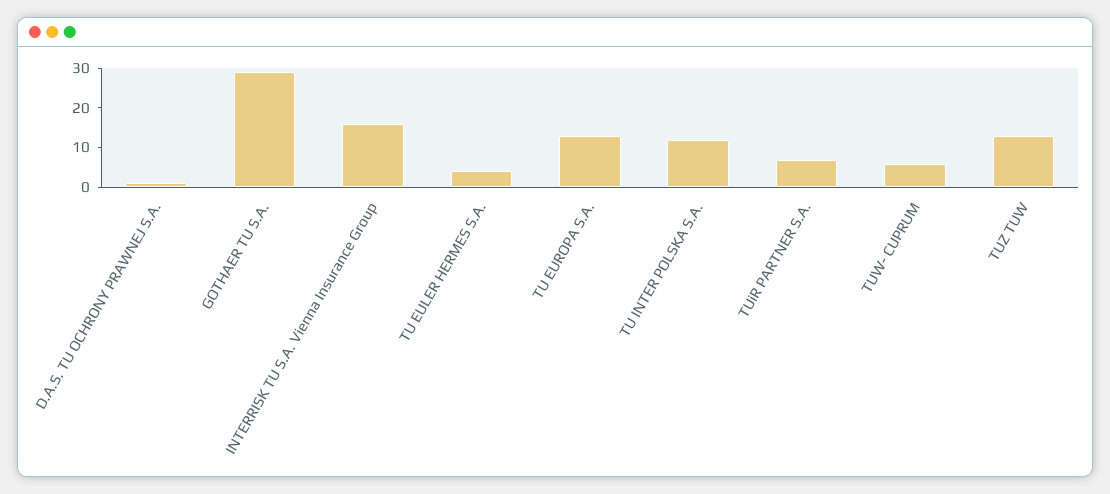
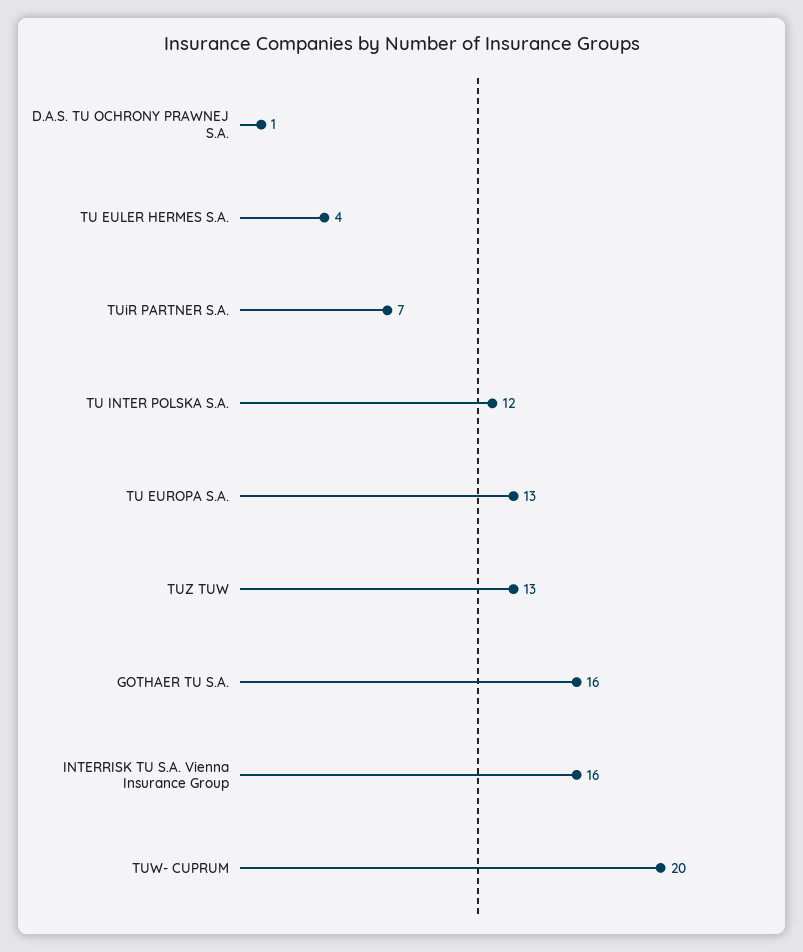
  {
    "D.A.S. TU OCHRONY PRAWNEJ S.A.": 1,
-   "GOTHAER TU S.A.": 30,
+   "GOTHAER TU S.A.": 16,
    "INTERRISK TU S.A. Vienna Insurance Group": 16,
    "TU EULER HERMES S.A.": 4,
    "TU EUROPA S.A.": 13,
    "TU INTER POLSKA S.A.": 12,
    "TUiR PARTNER S.A.": 7,
-   "TUW- CUPRUM": 5,
+   "TUW- CUPRUM": 20,
    "TUZ TUW": 13
  }

